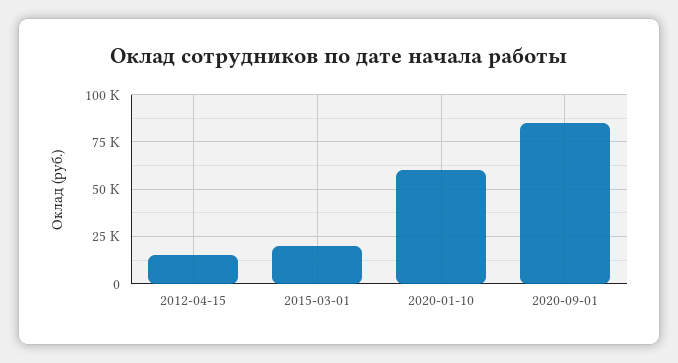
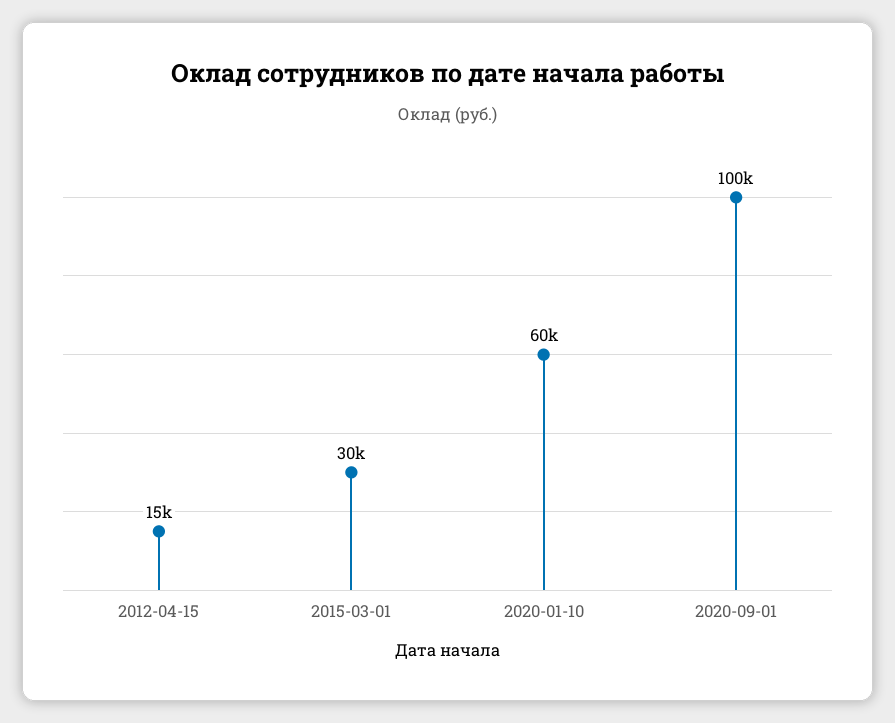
  {
    "2012-04-15": 15000,
-   "2015-03-01": 20000,
+   "2015-03-01": 30000,
    "2020-01-10": 60000,
-   "2020-09-01": 85000
+   "2020-09-01": 100000
  }

